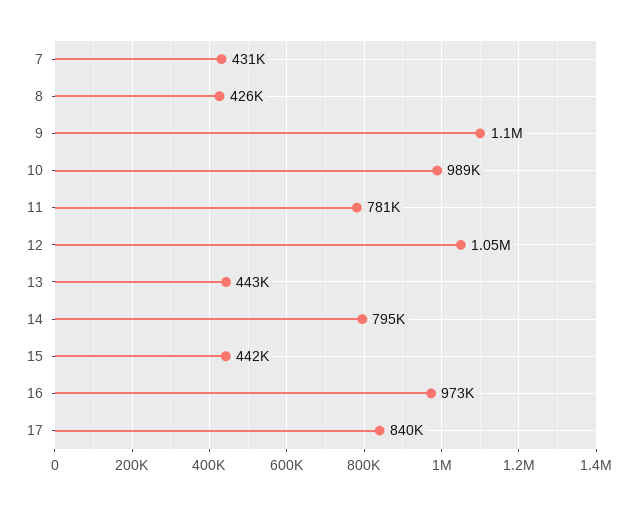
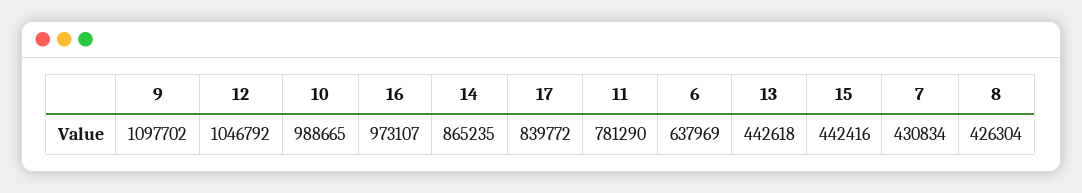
  {
    "7": 430834,
    "8": 426304,
    "9": 1097702,
    "10": 988665,
    "11": 781290,
    "12": 1046792,
    "13": 442618,
-   "14": 795000,
+   "14": 865235,
    "15": 442416,
    "16": 973107,
-   "17": 839772
+   "17": 839772,
+   "6": 637969
  }

